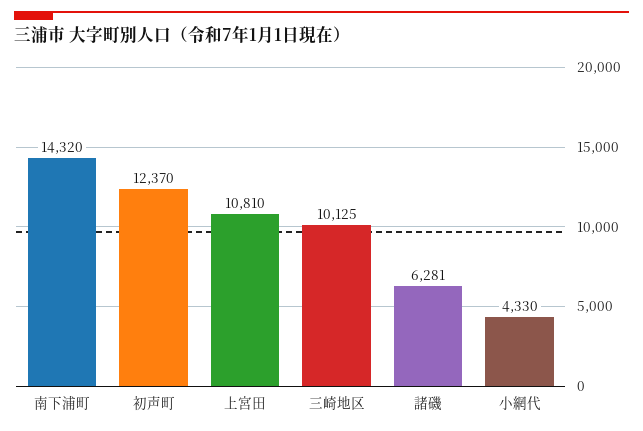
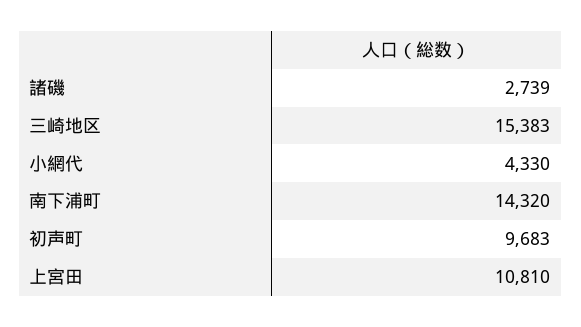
  {
    "南下浦町": 14320,
-   "初声町": 12370,
+   "初声町": 9683,
    "上宮田": 10810,
-   "三崎地区": 10125,
+   "三崎地区": 15383,
-   "諸磯": 6281,
+   "諸磯": 2739,
    "小網代": 4330
  }

